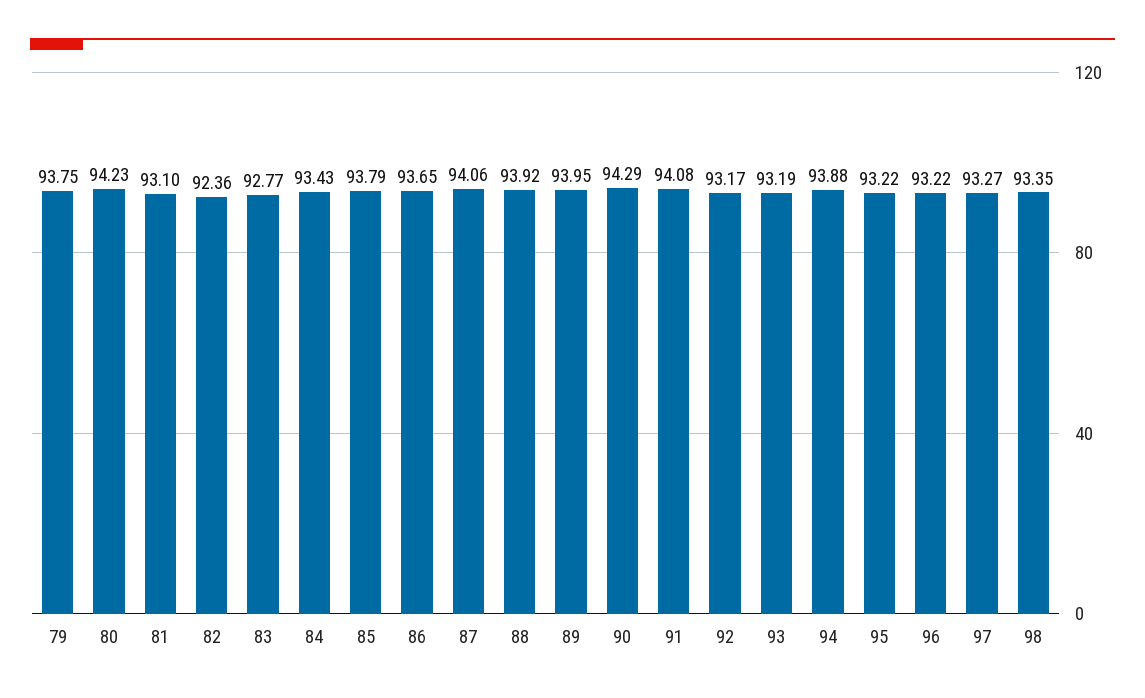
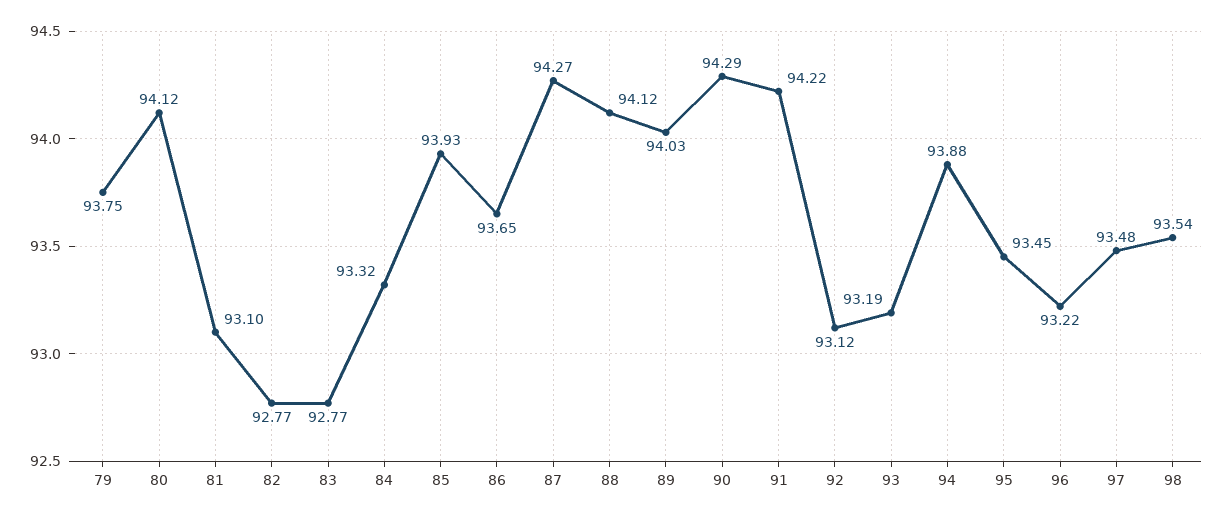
  {
    "79": 93.75,
-   "80": 94.23,
+   "80": 94.12,
    "81": 93.1,
-   "82": 92.36,
+   "82": 92.77,
    "83": 92.77,
-   "84": 93.43,
+   "84": 93.32,
-   "85": 93.79,
+   "85": 93.93,
    "86": 93.65,
-   "87": 94.06,
+   "87": 94.27,
-   "88": 93.92,
+   "88": 94.12,
-   "89": 93.95,
+   "89": 94.03,
    "90": 94.29,
-   "91": 94.08,
+   "91": 94.22,
-   "92": 93.17,
+   "92": 93.12,
    "93": 93.19,
    "94": 93.88,
-   "95": 93.22,
+   "95": 93.45,
    "96": 93.22,
-   "97": 93.27,
+   "97": 93.48,
-   "98": 93.35
+   "98": 93.54
  }

